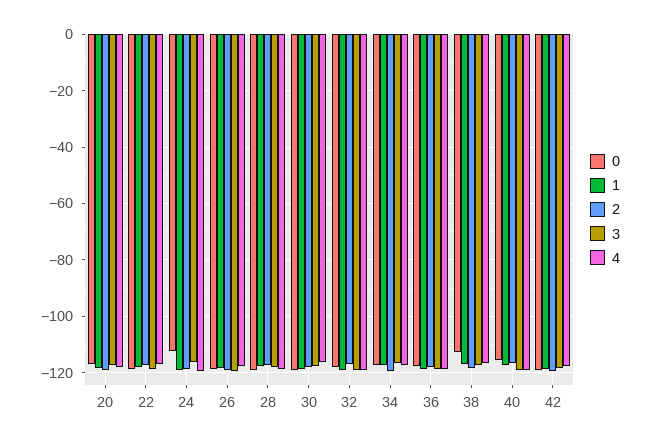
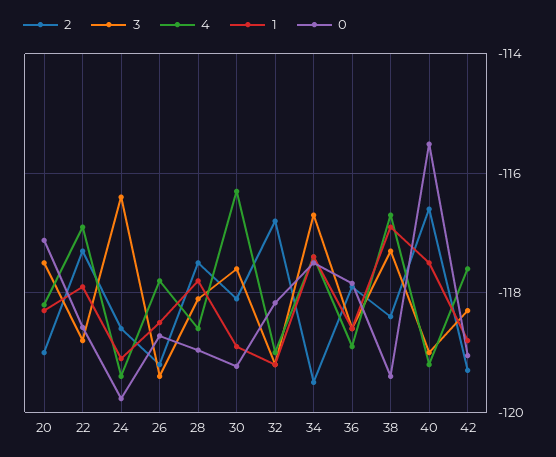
  {
    "0": {
      "20": -117.2,
      "22": -118.6,
-     "24": -112.5,
+     "24": -119.8,
      "26": -118.8,
      "28": -119,
      "30": -119.2,
      "32": -118.2,
      "34": -117.6,
      "36": -117.8,
-     "38": -112.5,
+     "38": -119.4,
      "40": -115.6,
      "42": -119
    },
    "1": {
      "20": -118.4,
      "22": -118,
      "24": -119.2,
      "26": -118.6,
      "28": -117.8,
      "30": -119,
      "32": -119.2,
      "34": -117.4,
      "36": -118.6,
      "38": -117,
      "40": -117.6,
      "42": -118.8
    },
    "2": {
      "20": -119,
      "22": -117.4,
      "24": -118.6,
      "26": -119.2,
      "28": -117.6,
      "30": -118.2,
      "32": -116.8,
      "34": -119.6,
      "36": -118,
      "38": -118.4,
      "40": -116.6,
      "42": -119.4
    },
    "3": {
      "20": -117.6,
      "22": -118.8,
      "24": -116.4,
      "26": -119.4,
      "28": -118.2,
      "30": -117.6,
      "32": -119.2,
      "34": -116.8,
      "36": -118.6,
      "38": -117.4,
      "40": -119,
      "42": -118.4
    },
    "4": {
      "20": -118.2,
      "22": -117,
      "24": -119.4,
      "26": -117.8,
      "28": -118.6,
      "30": -116.4,
      "32": -119,
      "34": -117.4,
      "36": -119,
      "38": -116.8,
      "40": -119.2,
      "42": -117.6
    }
  }

